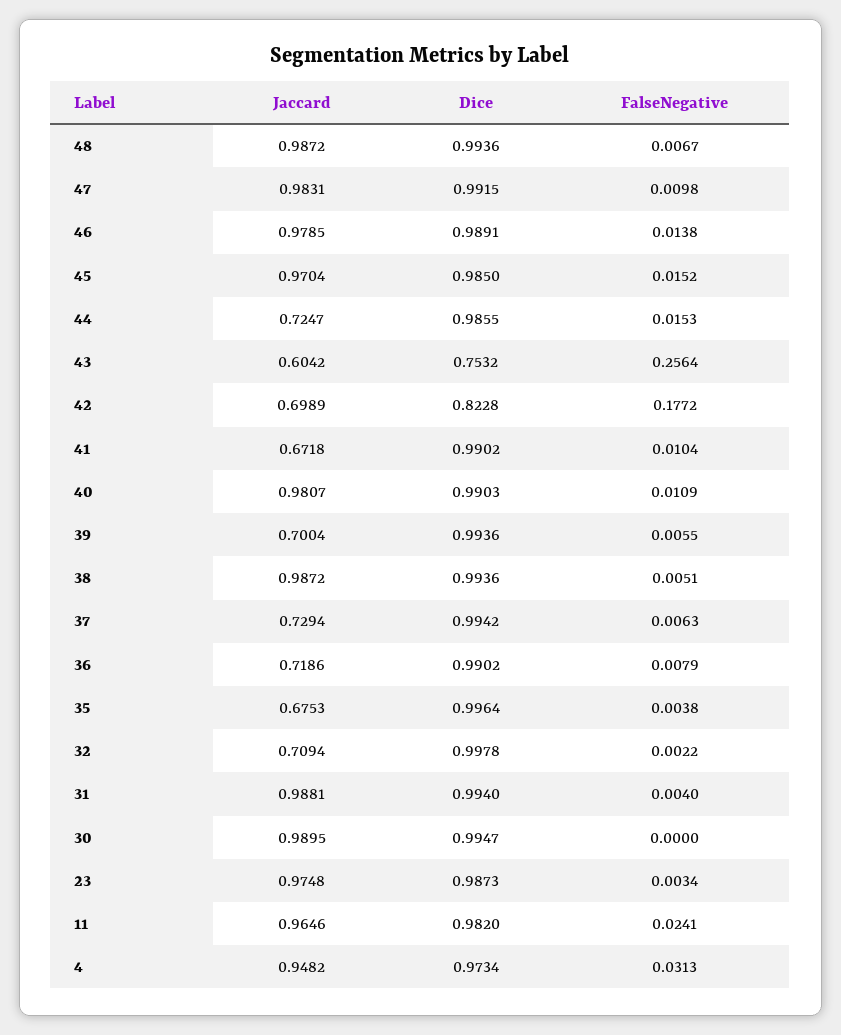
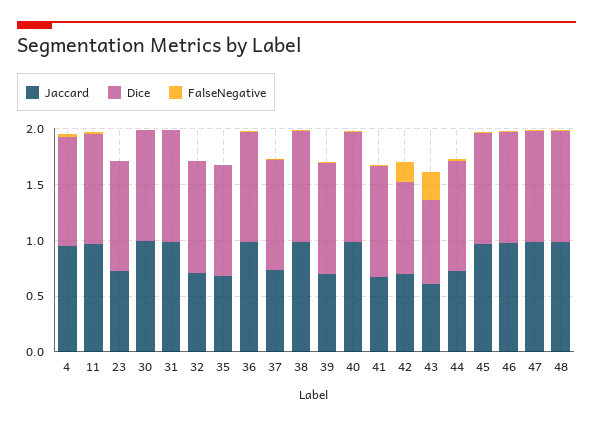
  {
    "Jaccard": {
      "48": 0.9872,
      "47": 0.9831,
      "46": 0.9785,
      "45": 0.9704,
      "44": 0.7247,
      "43": 0.6042,
      "42": 0.6989,
      "41": 0.6718,
      "40": 0.9807,
      "39": 0.7004,
      "38": 0.9872,
      "37": 0.7294,
-     "36": 0.7186,
+     "36": 1,
      "35": 0.6753,
      "32": 0.7094,
      "31": 0.9881,
      "30": 0.9895,
-     "23": 0.9748,
+     "23": 0.7,
      "11": 0.9646,
      "4": 0.9482
    },
    "Dice": {
      "48": 0.9936,
      "47": 0.9915,
      "46": 0.9891,
      "45": 0.985,
      "44": 0.9855,
      "43": 0.7532,
      "42": 0.8228,
      "41": 0.9902,
      "40": 0.9903,
      "39": 0.9936,
      "38": 0.9936,
      "37": 0.9942,
      "36": 0.9902,
      "35": 0.9964,
      "32": 0.9978,
      "31": 0.994,
      "30": 0.9947,
      "23": 0.9873,
      "11": 0.982,
      "4": 0.9734
    },
    "FalseNegative": {
      "48": 0.0067,
      "47": 0.0098,
      "46": 0.0138,
      "45": 0.0152,
      "44": 0.0153,
      "43": 0.2564,
      "42": 0.1772,
      "41": 0.0104,
      "40": 0.0109,
      "39": 0.0055,
      "38": 0.0051,
      "37": 0.0063,
      "36": 0.0079,
      "35": 0.0038,
      "32": 0.0022,
      "31": 0.004,
      "30": 0,
      "23": 0.0034,
      "11": 0.0241,
      "4": 0.0313
    }
  }

